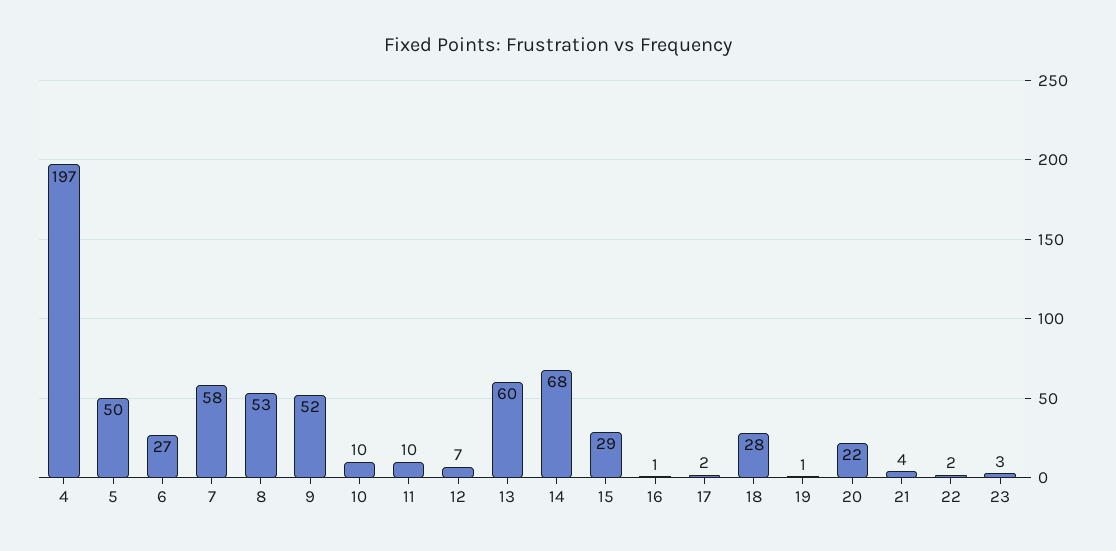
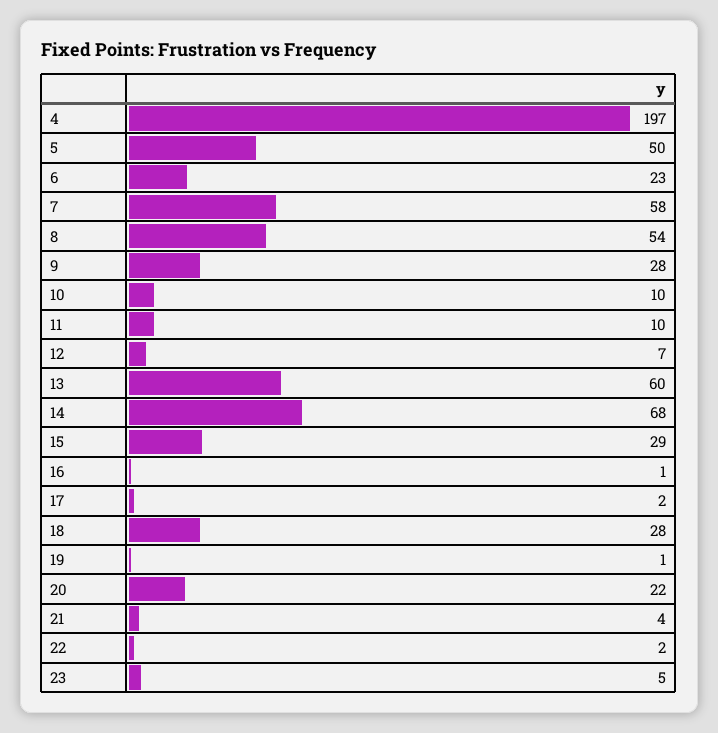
  {
    "4": 197,
    "5": 50,
-   "6": 27,
+   "6": 23,
    "7": 58,
-   "8": 53,
+   "8": 54,
-   "9": 52,
+   "9": 28,
    "10": 10,
    "11": 10,
    "12": 7,
    "13": 60,
    "14": 68,
    "15": 29,
    "16": 1,
    "17": 2,
    "18": 28,
    "19": 1,
    "20": 22,
    "21": 4,
    "22": 2,
-   "23": 3
+   "23": 5
  }

